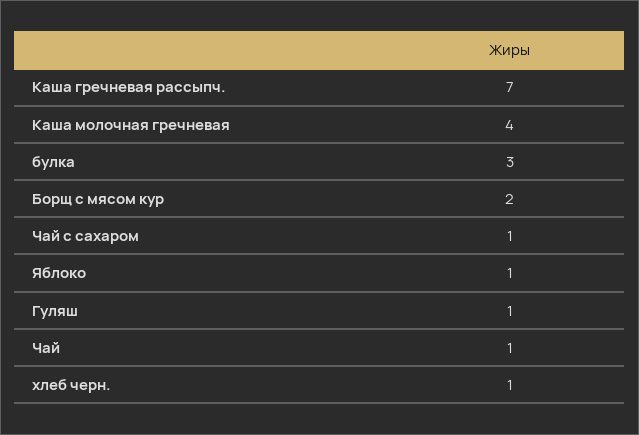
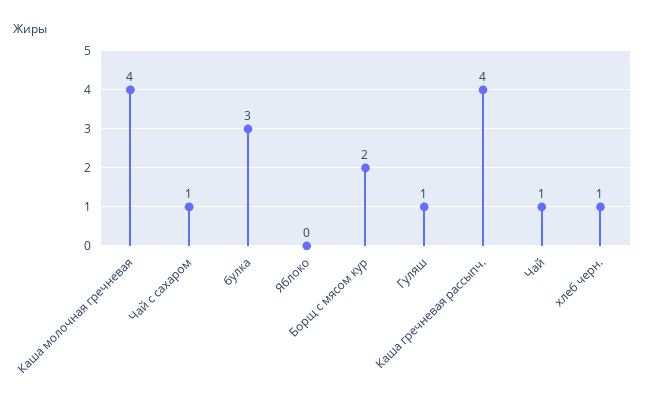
  {
-   "Каша гречневая рассыпч.": 7,
+   "Каша гречневая рассыпч.": 4,
    "Каша молочная гречневая": 4,
    "булка": 3,
    "Борщ с мясом кур": 2,
    "Чай с сахаром": 1,
-   "Яблоко": 1,
+   "Яблоко": 0,
    "Гуляш": 1,
    "Чай": 1,
    "хлеб черн.": 1
  }

